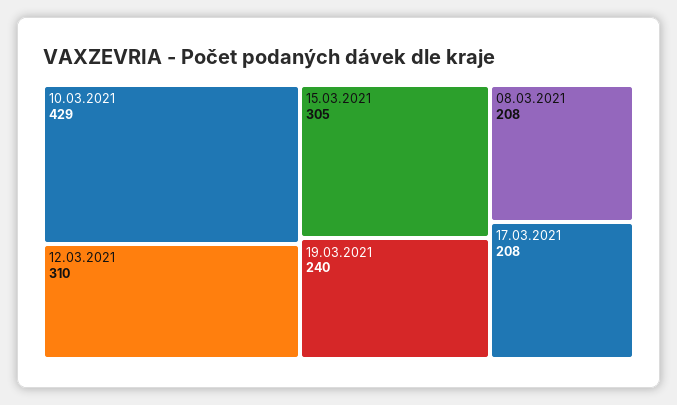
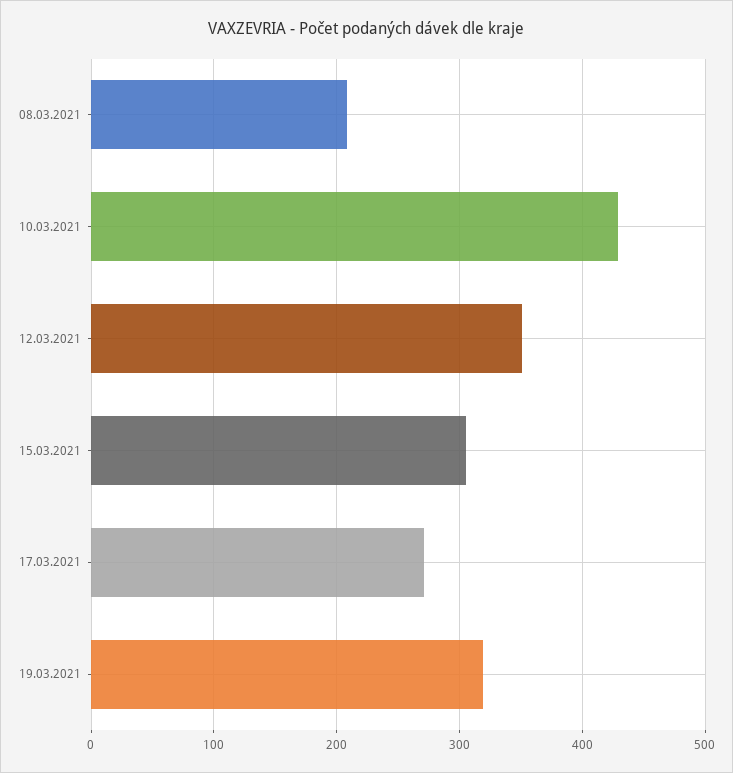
  {
    "10.03.2021": 429,
-   "12.03.2021": 310,
+   "12.03.2021": 350,
    "15.03.2021": 305,
-   "19.03.2021": 240,
+   "19.03.2021": 320,
    "08.03.2021": 208,
-   "17.03.2021": 208
+   "17.03.2021": 270
  }

